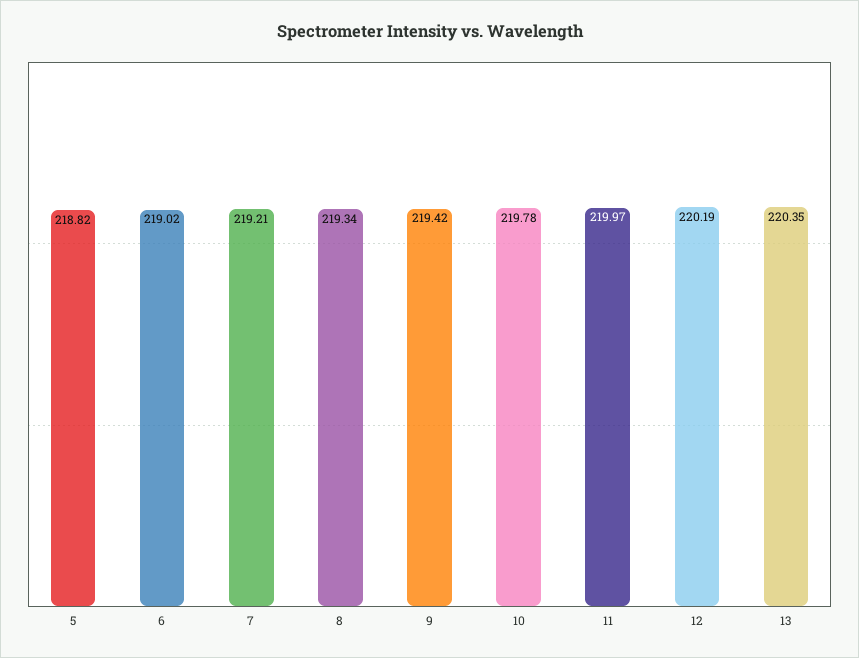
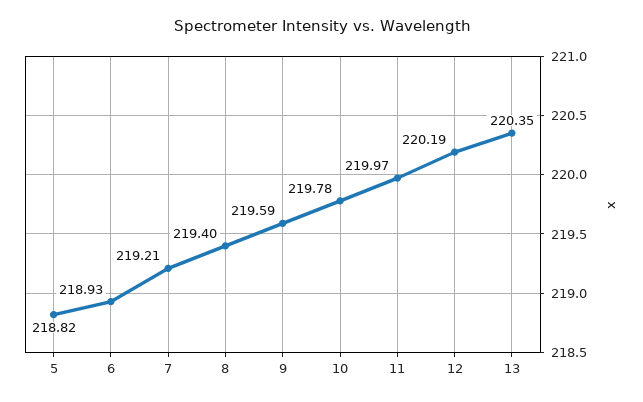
  {
    "5": 218.82,
-   "6": 219.02,
+   "6": 218.93,
    "7": 219.21,
-   "8": 219.34,
+   "8": 219.4,
-   "9": 219.42,
+   "9": 219.59,
    "10": 219.78,
    "11": 219.97,
    "12": 220.19,
    "13": 220.35
  }

